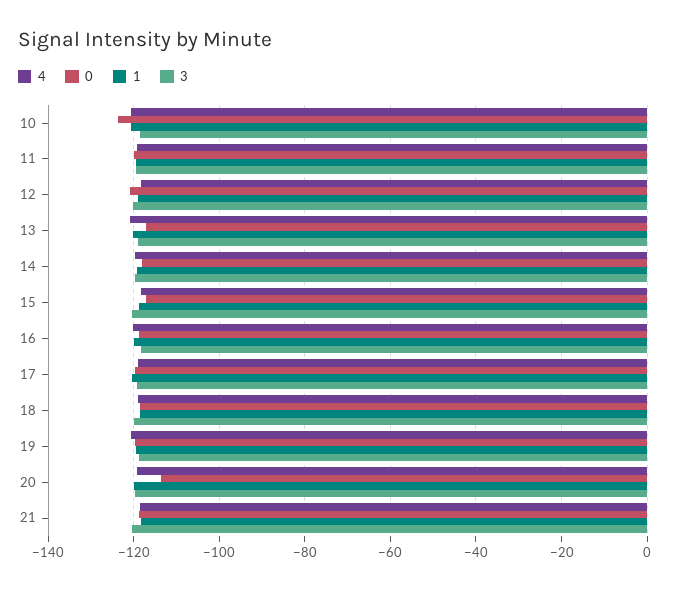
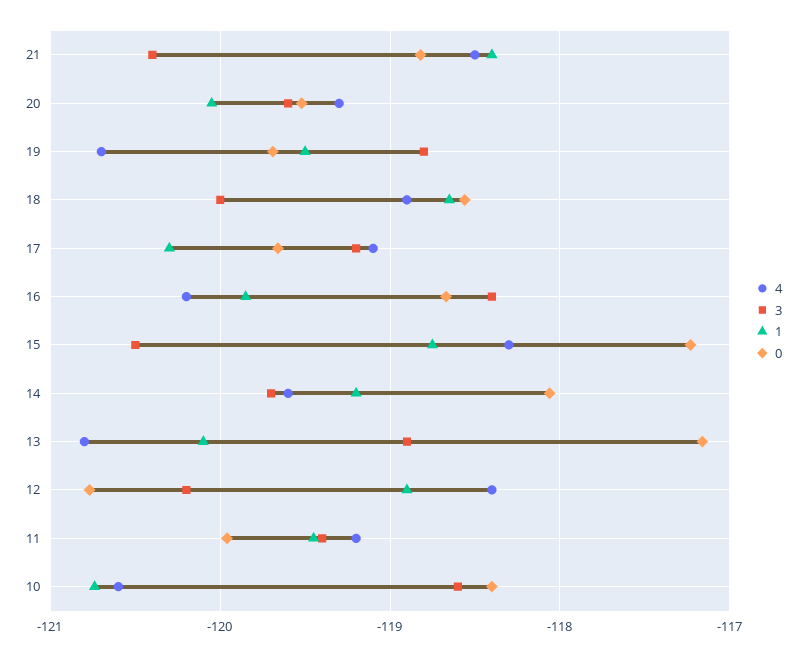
  {
    "4": {
      "10": -120.6,
      "11": -119.2,
      "12": -118.4,
      "13": -120.8,
      "14": -119.6,
      "15": -118.3,
      "16": -120.2,
      "17": -119.1,
      "18": -118.9,
      "19": -120.7,
      "20": -119.3,
      "21": -118.5
    },
    "0": {
-     "10": -124,
+     "10": -118.4,
      "11": -120,
      "12": -120.8,
      "13": -117.2,
      "14": -118.1,
      "15": -117.2,
      "16": -118.7,
      "17": -119.7,
      "18": -118.6,
      "19": -119.7,
-     "20": -114,
+     "20": -119.5,
      "21": -118.8
    },
    "1": {
      "10": -120.7,
      "11": -119.5,
      "12": -118.9,
      "13": -120.1,
      "14": -119.2,
      "15": -118.8,
      "16": -119.9,
      "17": -120.3,
      "18": -118.7,
      "19": -119.5,
      "20": -120.1,
      "21": -118.4
    },
    "3": {
      "10": -118.6,
      "11": -119.4,
      "12": -120.2,
      "13": -118.9,
      "14": -119.7,
      "15": -120.5,
      "16": -118.4,
      "17": -119.2,
      "18": -120,
      "19": -118.8,
      "20": -119.6,
      "21": -120.4
    }
  }

